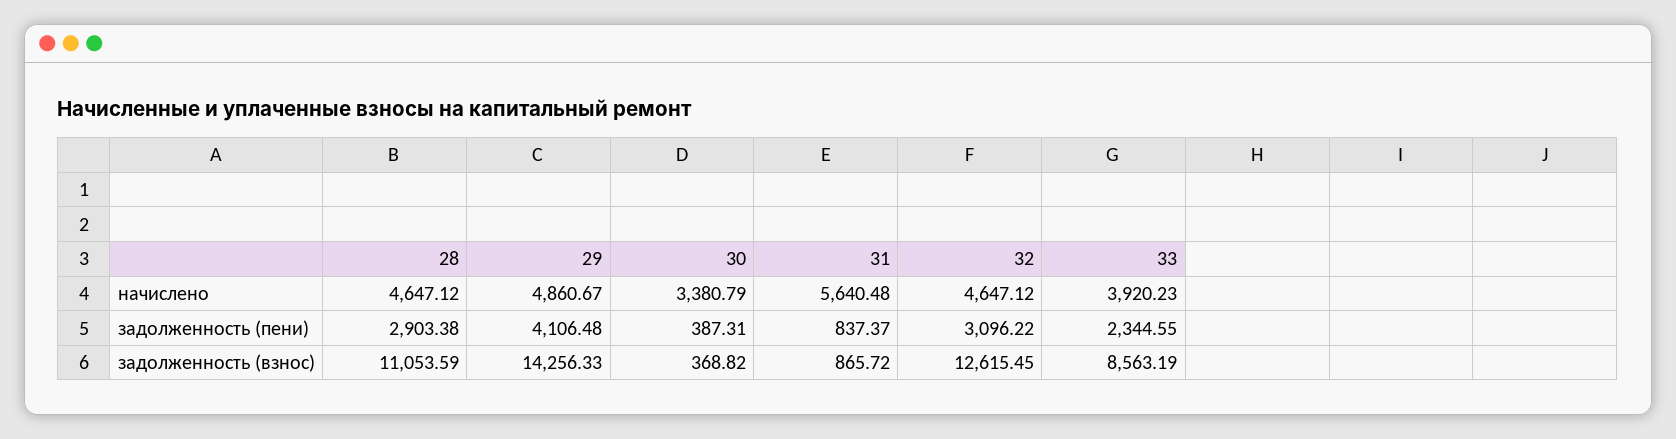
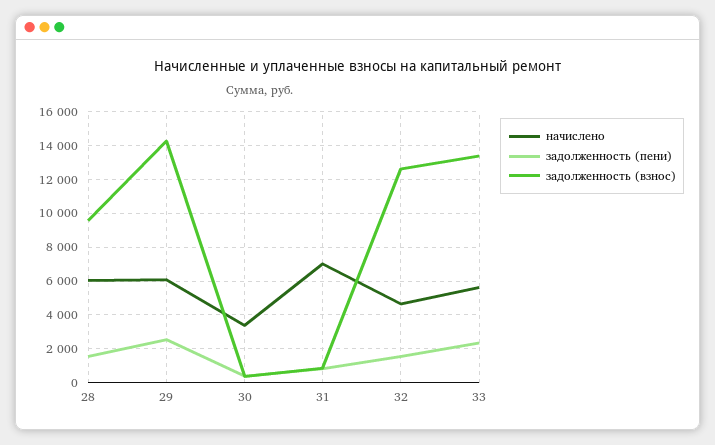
  {
    "начислено": {
-     "28": 4647.12,
+     "28": 6000,
-     "29": 4860.67,
+     "29": 6000,
      "30": 3380.79,
-     "31": 5640.48,
+     "31": 7000,
      "32": 4647.12,
-     "33": 3920.23
+     "33": 5500
    },
    "задолженность (пени)": {
-     "28": 2903.38,
+     "28": 1500,
-     "29": 4106.48,
+     "29": 2500,
      "30": 387.31,
      "31": 837.37,
-     "32": 3096.22,
+     "32": 1500,
      "33": 2344.55
    },
    "задолженность (взнос)": {
-     "28": 11053.59,
+     "28": 9500,
      "29": 14256.33,
      "30": 368.82,
      "31": 865.72,
      "32": 12615.45,
-     "33": 8563.19
+     "33": 13500
    }
  }

